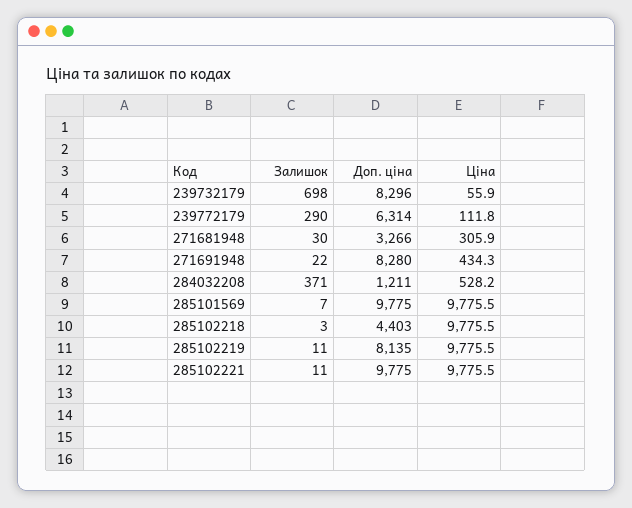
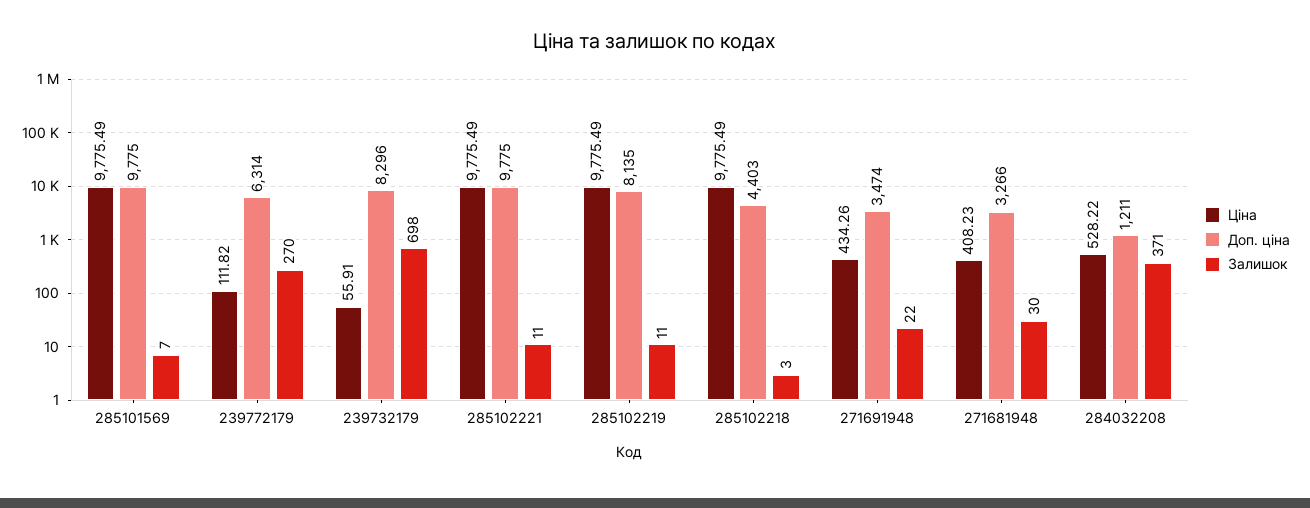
  {
    "Залишок": {
      "239732179": 698,
-     "239772179": 290,
+     "239772179": 270,
      "271681948": 30,
      "271691948": 22,
      "284032208": 371,
      "285101569": 7,
      "285102218": 3,
      "285102219": 11,
      "285102221": 11
    },
    "Доп. ціна": {
      "239732179": 8296,
      "239772179": 6314,
      "271681948": 3266,
-     "271691948": 8280,
+     "271691948": 3474,
      "284032208": 1211,
      "285101569": 9775,
      "285102218": 4403,
      "285102219": 8135,
      "285102221": 9775
    },
    "Ціна": {
      "239732179": 55.91,
      "239772179": 111.82,
-     "271681948": 305.9,
+     "271681948": 408.23,
      "271691948": 434.26,
      "284032208": 528.22,
      "285101569": 9775.49,
      "285102218": 9775.49,
      "285102219": 9775.49,
      "285102221": 9775.49
    }
  }

